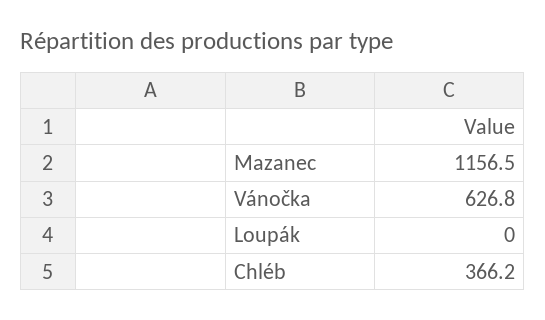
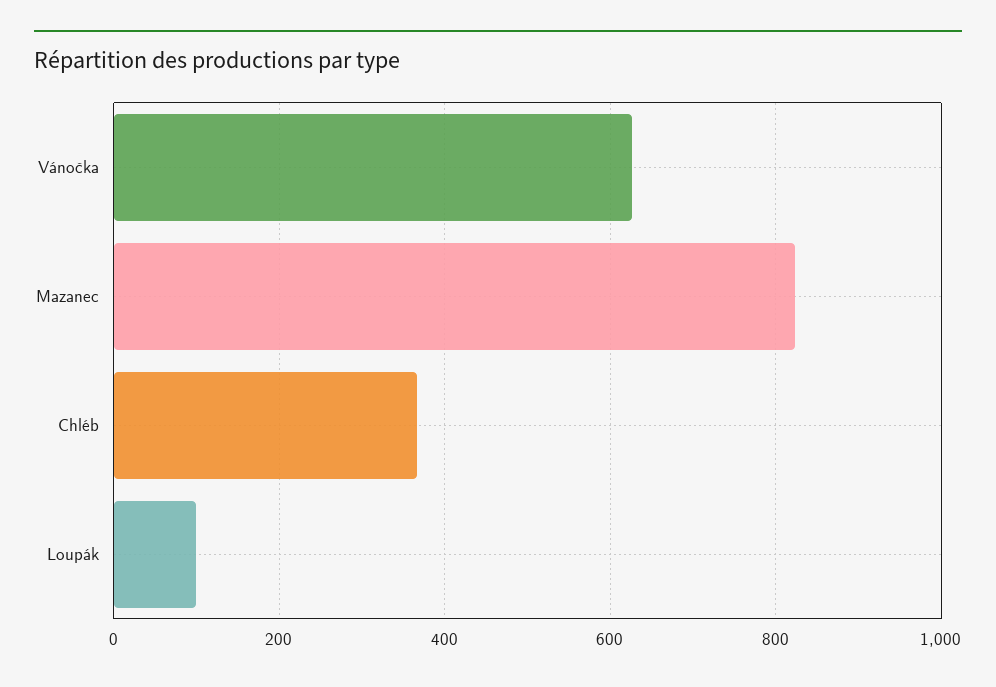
  {
-   "Mazanec": 1156.5,
+   "Mazanec": 820,
    "Vánočka": 626.8,
-   "Loupák": 0,
+   "Loupák": 100,
    "Chléb": 366.2
  }

